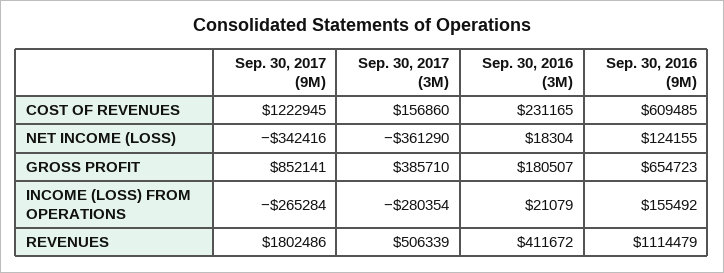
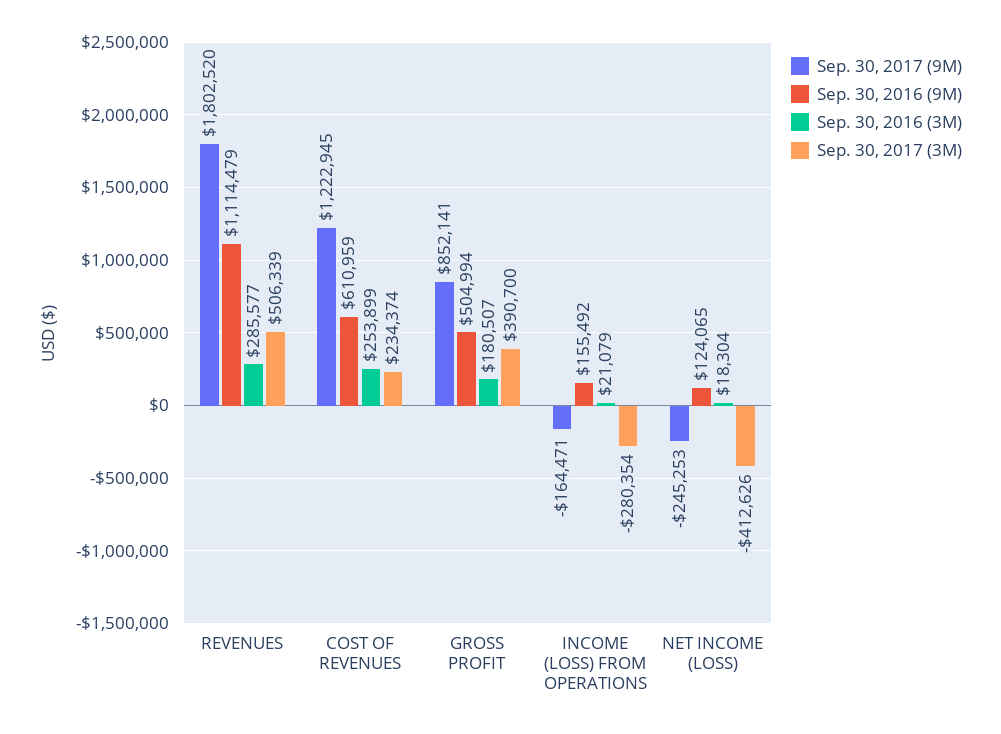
  {
    "Sep. 30, 2017 (9M)": {
      "COST OF REVENUES": 1222945,
-     "NET INCOME (LOSS)": -342416,
+     "NET INCOME (LOSS)": -245253,
      "GROSS PROFIT": 852141,
-     "INCOME (LOSS) FROM OPERATIONS": -265284,
+     "INCOME (LOSS) FROM OPERATIONS": -164471,
-     "REVENUES": 1802486
+     "REVENUES": 1802520
    },
    "Sep. 30, 2017 (3M)": {
-     "COST OF REVENUES": 156860,
+     "COST OF REVENUES": 234374,
-     "NET INCOME (LOSS)": -361290,
+     "NET INCOME (LOSS)": -412626,
-     "GROSS PROFIT": 385710,
+     "GROSS PROFIT": 390700,
      "INCOME (LOSS) FROM OPERATIONS": -280354,
      "REVENUES": 506339
    },
    "Sep. 30, 2016 (3M)": {
-     "COST OF REVENUES": 231165,
+     "COST OF REVENUES": 253899,
      "NET INCOME (LOSS)": 18304,
      "GROSS PROFIT": 180507,
      "INCOME (LOSS) FROM OPERATIONS": 21079,
-     "REVENUES": 411672
+     "REVENUES": 285577
    },
    "Sep. 30, 2016 (9M)": {
-     "COST OF REVENUES": 609485,
+     "COST OF REVENUES": 610959,
-     "NET INCOME (LOSS)": 124155,
+     "NET INCOME (LOSS)": 124065,
-     "GROSS PROFIT": 654723,
+     "GROSS PROFIT": 504994,
      "INCOME (LOSS) FROM OPERATIONS": 155492,
      "REVENUES": 1114479
    }
  }

